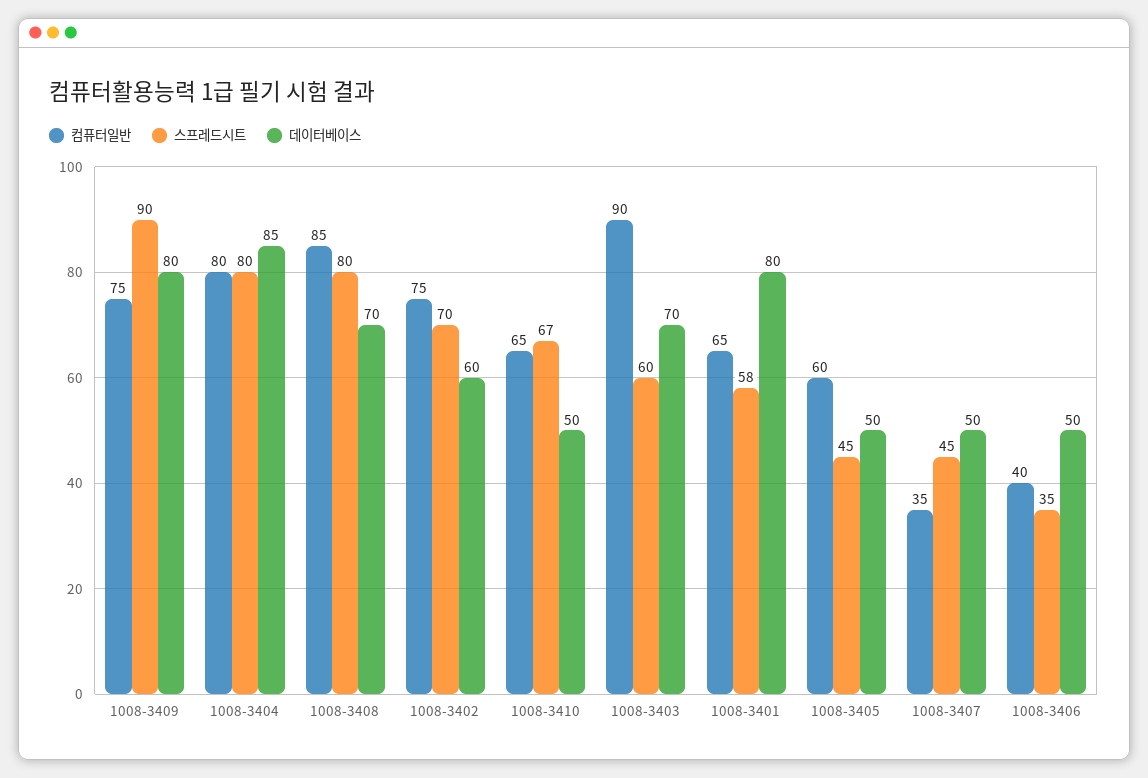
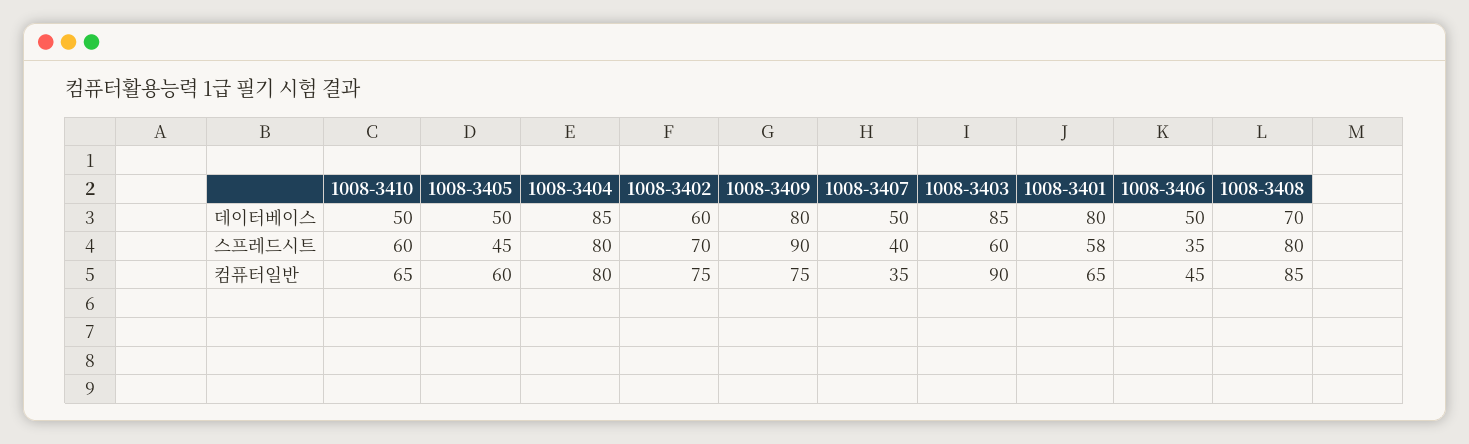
  {
    "컴퓨터일반": {
      "1008-3409": 75,
      "1008-3404": 80,
      "1008-3408": 85,
      "1008-3402": 75,
      "1008-3410": 65,
      "1008-3403": 90,
      "1008-3401": 65,
      "1008-3405": 60,
      "1008-3407": 35,
-     "1008-3406": 40
+     "1008-3406": 45
    },
    "스프레드시트": {
      "1008-3409": 90,
      "1008-3404": 80,
      "1008-3408": 80,
      "1008-3402": 70,
-     "1008-3410": 67,
+     "1008-3410": 60,
      "1008-3403": 60,
      "1008-3401": 58,
      "1008-3405": 45,
-     "1008-3407": 45,
+     "1008-3407": 40,
      "1008-3406": 35
    },
    "데이터베이스": {
      "1008-3409": 80,
      "1008-3404": 85,
      "1008-3408": 70,
      "1008-3402": 60,
      "1008-3410": 50,
-     "1008-3403": 70,
+     "1008-3403": 85,
      "1008-3401": 80,
      "1008-3405": 50,
      "1008-3407": 50,
      "1008-3406": 50
    }
  }

